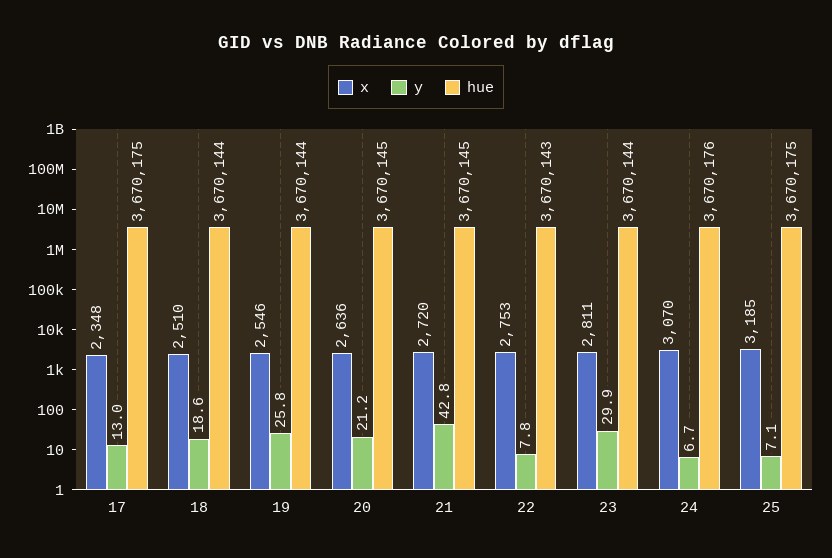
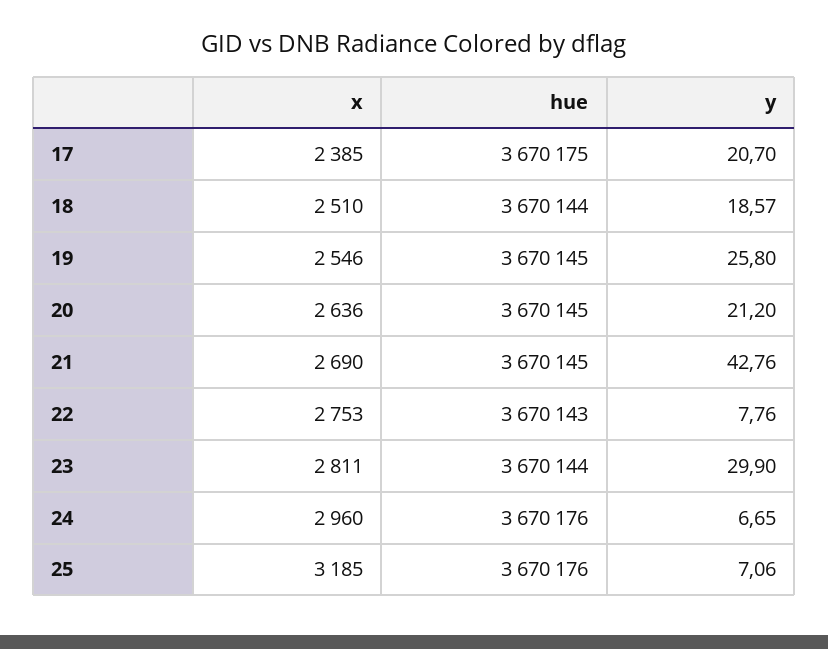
  {
    "x": {
-     "17": 2348,
+     "17": 2385,
      "18": 2510,
      "19": 2546,
      "20": 2636,
-     "21": 2720,
+     "21": 2690,
      "22": 2753,
      "23": 2811,
-     "24": 3070,
+     "24": 2960,
      "25": 3185
    },
    "y": {
-     "17": 13,
+     "17": 20.7,
      "18": 18.57,
      "19": 25.8,
      "20": 21.2,
      "21": 42.76,
      "22": 7.76,
      "23": 29.9,
      "24": 6.65,
      "25": 7.06
    },
    "hue": {
      "17": 3670175,
      "18": 3670144,
-     "19": 3670144,
+     "19": 3670145,
      "20": 3670145,
      "21": 3670145,
      "22": 3670143,
      "23": 3670144,
      "24": 3670176,
-     "25": 3670175
+     "25": 3670176
    }
  }

